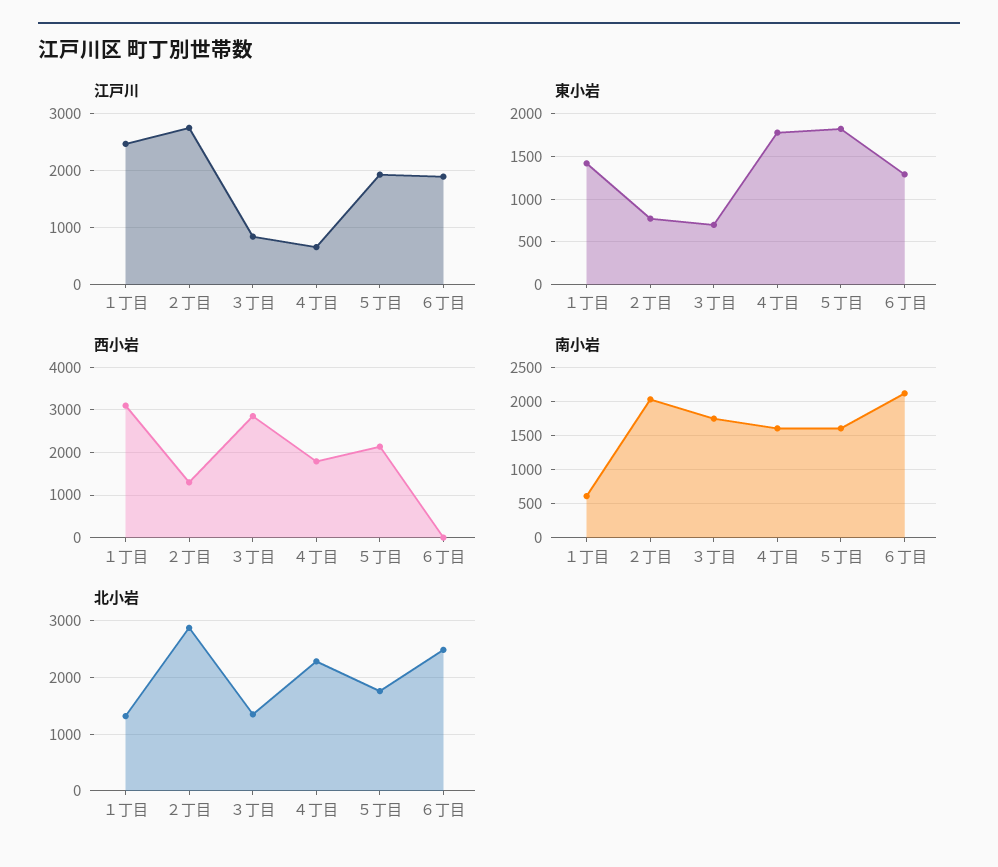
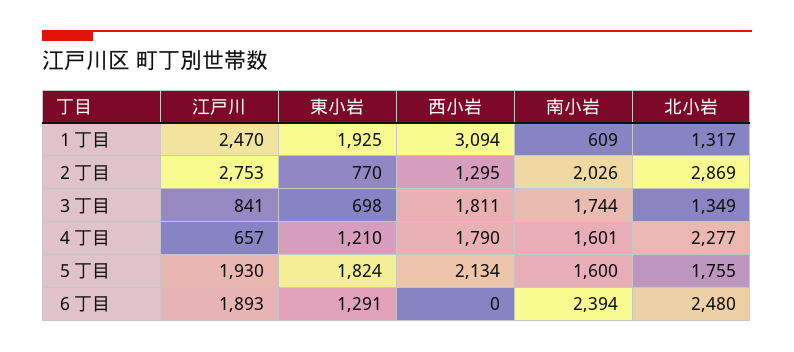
  {
    "江戸川": {
      "１丁目": 2470,
      "２丁目": 2753,
      "３丁目": 841,
      "４丁目": 657,
      "５丁目": 1930,
      "６丁目": 1893
    },
    "東小岩": {
-     "１丁目": 1400,
+     "１丁目": 1925,
      "２丁目": 770,
      "３丁目": 698,
-     "４丁目": 1800,
+     "４丁目": 1210,
      "５丁目": 1824,
      "６丁目": 1291
    },
    "西小岩": {
      "１丁目": 3094,
      "２丁目": 1295,
-     "３丁目": 2800,
+     "３丁目": 1811,
      "４丁目": 1790,
      "５丁目": 2134,
      "６丁目": 0
    },
    "南小岩": {
      "１丁目": 609,
      "２丁目": 2026,
      "３丁目": 1744,
      "４丁目": 1601,
      "５丁目": 1600,
-     "６丁目": 2100
+     "６丁目": 2394
    },
    "北小岩": {
      "１丁目": 1317,
      "２丁目": 2869,
      "３丁目": 1349,
      "４丁目": 2277,
      "５丁目": 1755,
      "６丁目": 2480
    }
  }

